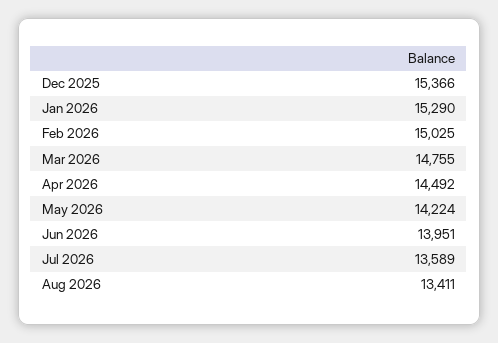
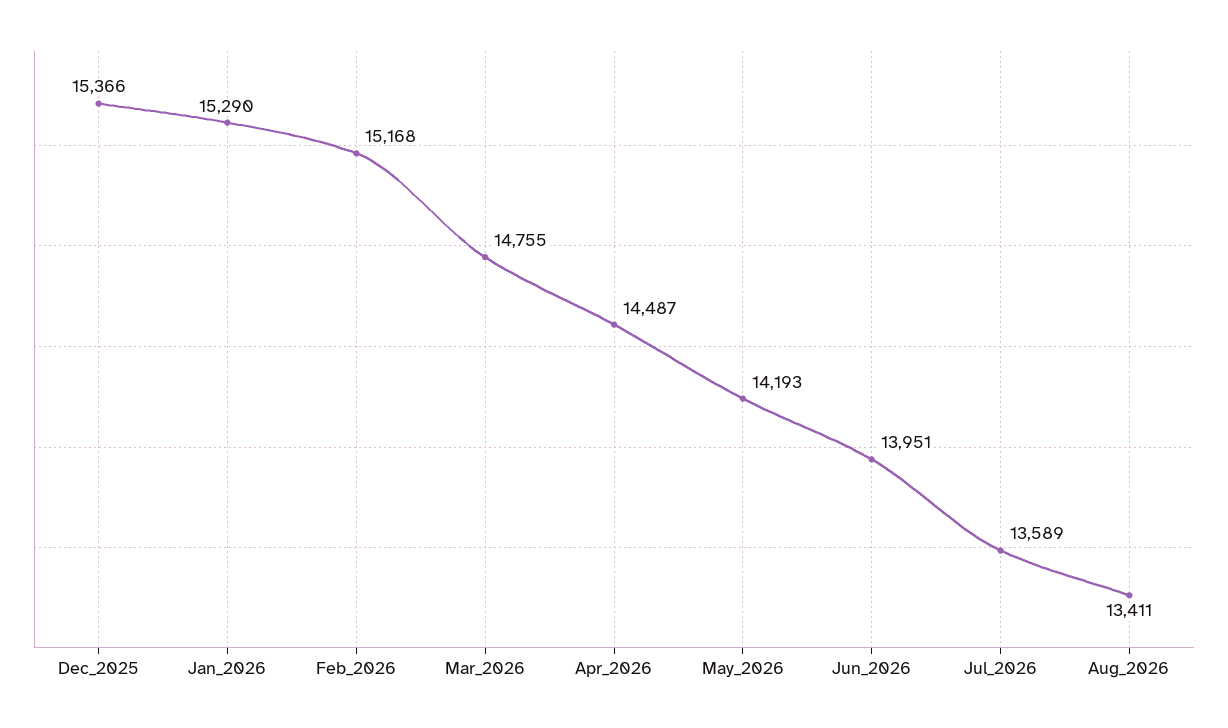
  {
    "Dec 2025": 15366,
    "Jan 2026": 15290,
-   "Feb 2026": 15025,
+   "Feb 2026": 15168,
    "Mar 2026": 14755,
-   "Apr 2026": 14492,
+   "Apr 2026": 14487,
-   "May 2026": 14224,
+   "May 2026": 14193,
    "Jun 2026": 13951,
    "Jul 2026": 13589,
    "Aug 2026": 13411
  }

